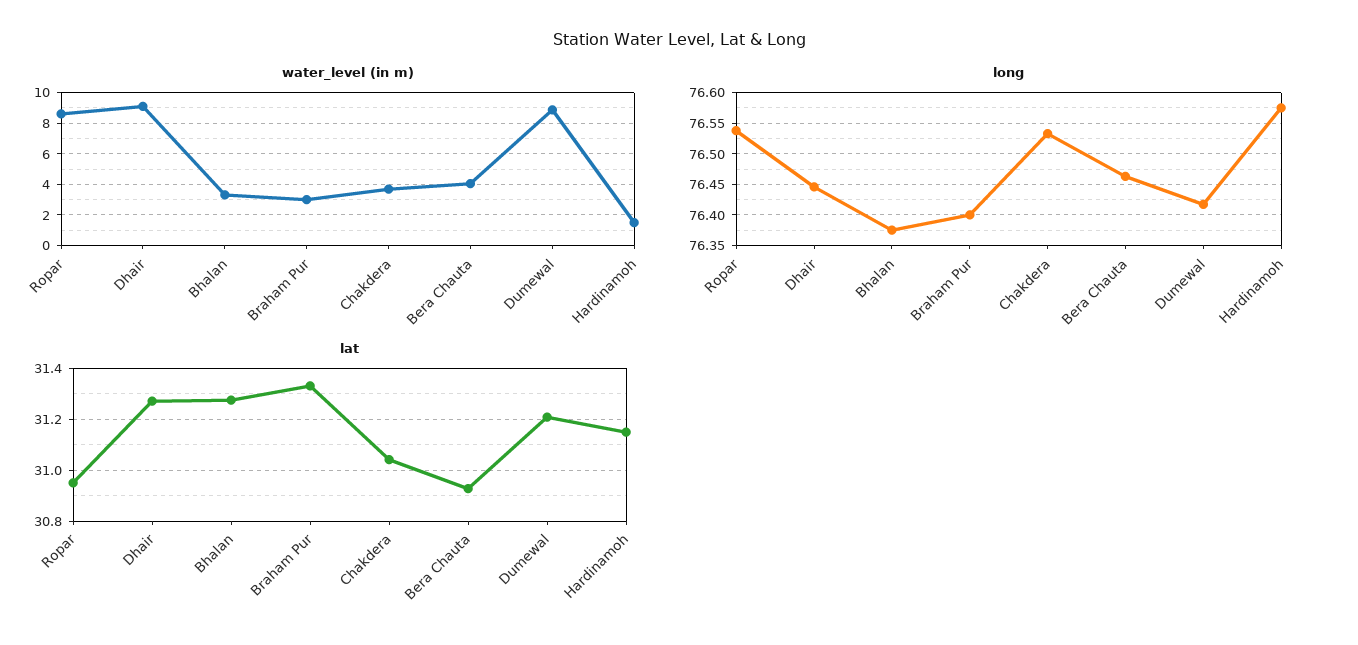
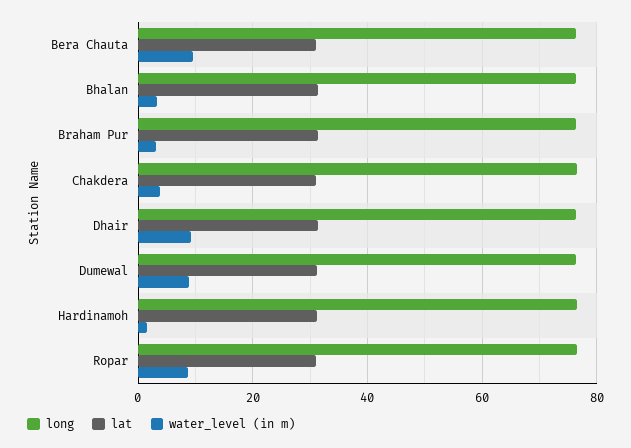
  {
    "water_level (in m)": {
      "Ropar": 8.5,
      "Dhair": 9,
      "Bhalan": 3.5,
      "Braham Pur": 3,
      "Chakdera": 3.5,
-     "Bera Chauta": 4,
+     "Bera Chauta": 10,
      "Dumewal": 9,
      "Hardinamoh": 1.5
    },
    "long": {
      "Ropar": 76.54,
      "Dhair": 76.45,
      "Bhalan": 76.38,
      "Braham Pur": 76.4,
      "Chakdera": 76.53,
      "Bera Chauta": 76.46,
      "Dumewal": 76.42,
      "Hardinamoh": 76.58
    },
    "lat": {
      "Ropar": 30.95,
      "Dhair": 31.275,
      "Bhalan": 31.275,
      "Braham Pur": 31.325,
      "Chakdera": 31.05,
      "Bera Chauta": 30.925,
      "Dumewal": 31.2,
      "Hardinamoh": 31.15
    }
  }

